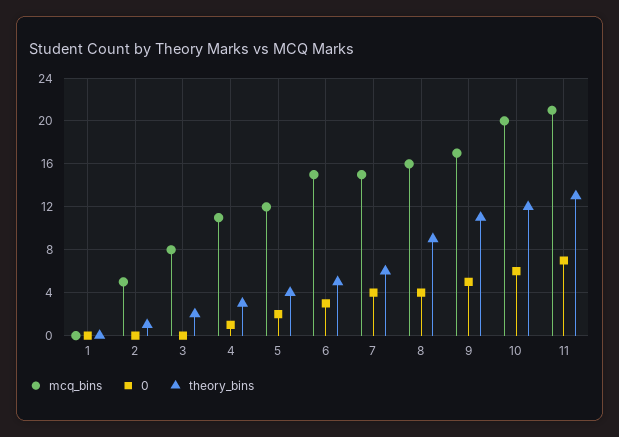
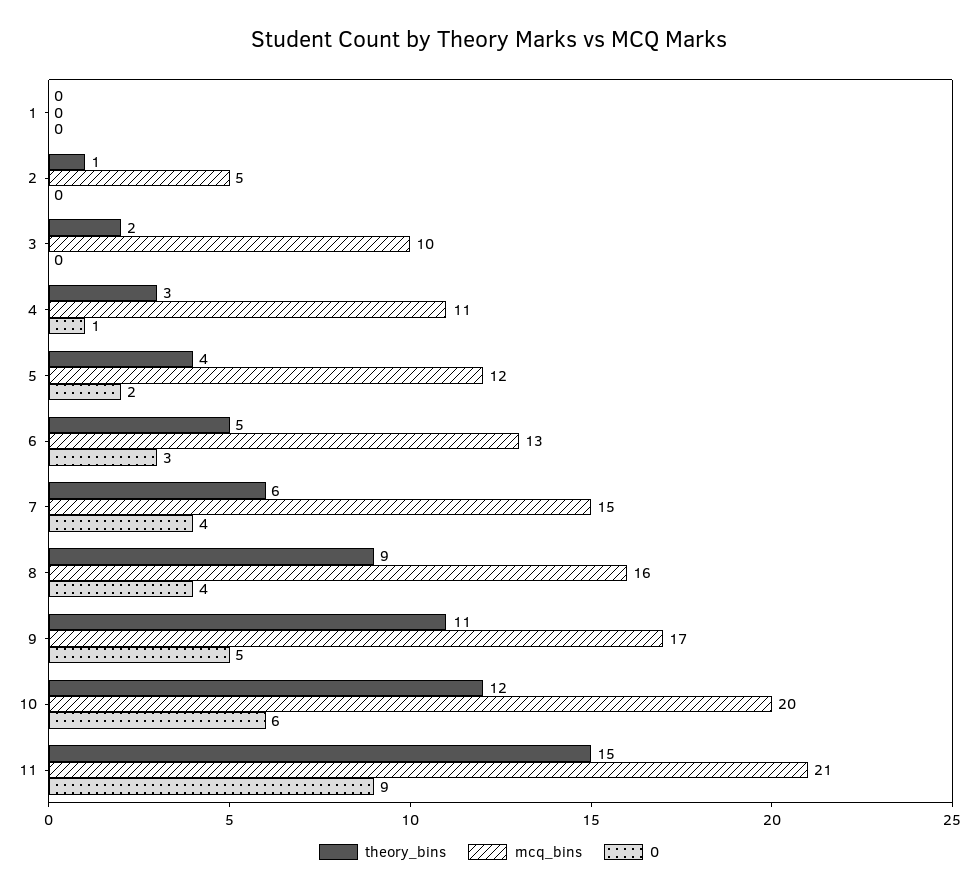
  {
    "mcq_bins": {
      "1": 0,
      "2": 5,
-     "3": 8,
+     "3": 10,
      "4": 11,
      "5": 12,
-     "6": 15,
+     "6": 13,
      "7": 15,
      "8": 16,
      "9": 17,
      "10": 20,
      "11": 21
    },
    "0": {
      "1": 0,
      "2": 0,
      "3": 0,
      "4": 1,
      "5": 2,
      "6": 3,
      "7": 4,
      "8": 4,
      "9": 5,
      "10": 6,
-     "11": 7
+     "11": 9
    },
    "theory_bins": {
      "1": 0,
      "2": 1,
      "3": 2,
      "4": 3,
      "5": 4,
      "6": 5,
      "7": 6,
      "8": 9,
      "9": 11,
      "10": 12,
-     "11": 13
+     "11": 15
    }
  }

